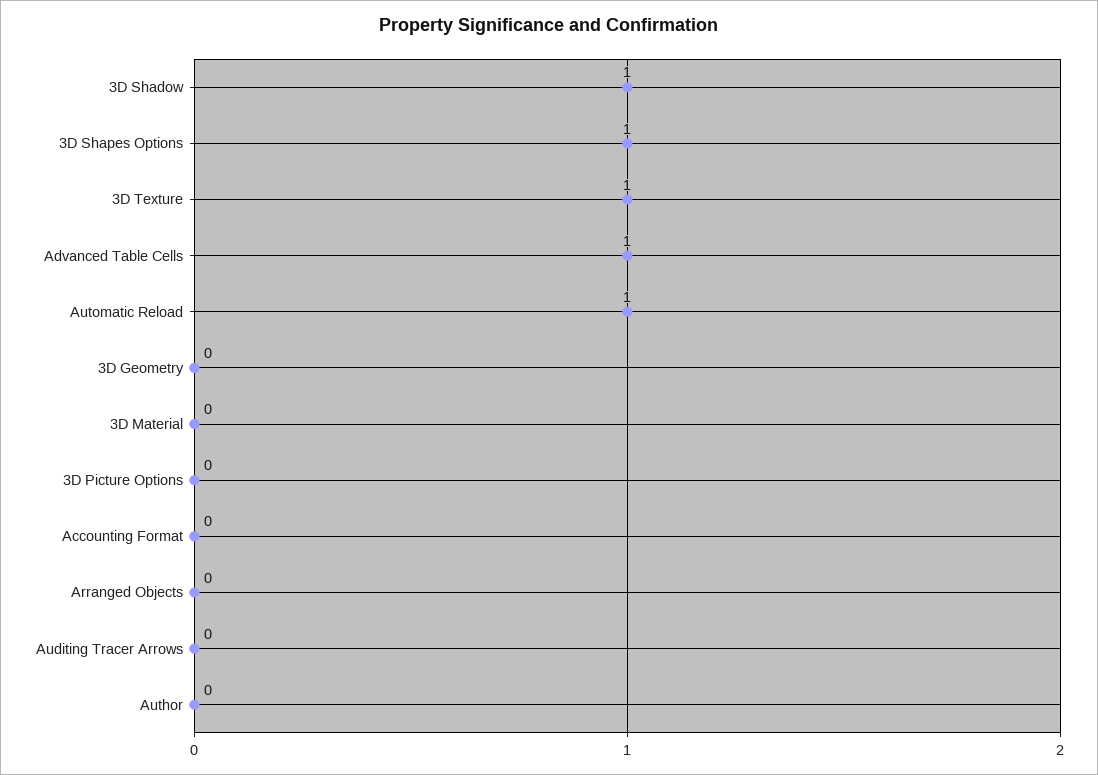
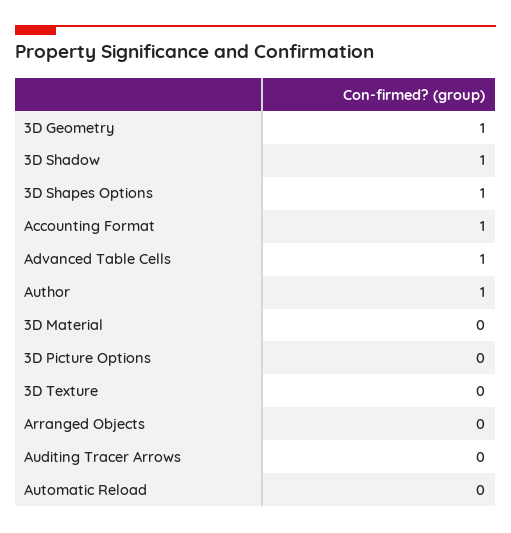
  {
    "3D Shadow": 1,
    "3D Shapes Options": 1,
-   "3D Texture": 1,
+   "3D Texture": 0,
    "Advanced Table Cells": 1,
-   "Automatic Reload": 1,
+   "Automatic Reload": 0,
-   "3D Geometry": 0,
+   "3D Geometry": 1,
    "3D Material": 0,
    "3D Picture Options": 0,
-   "Accounting Format": 0,
+   "Accounting Format": 1,
    "Arranged Objects": 0,
    "Auditing Tracer Arrows": 0,
-   "Author": 0
+   "Author": 1
  }

